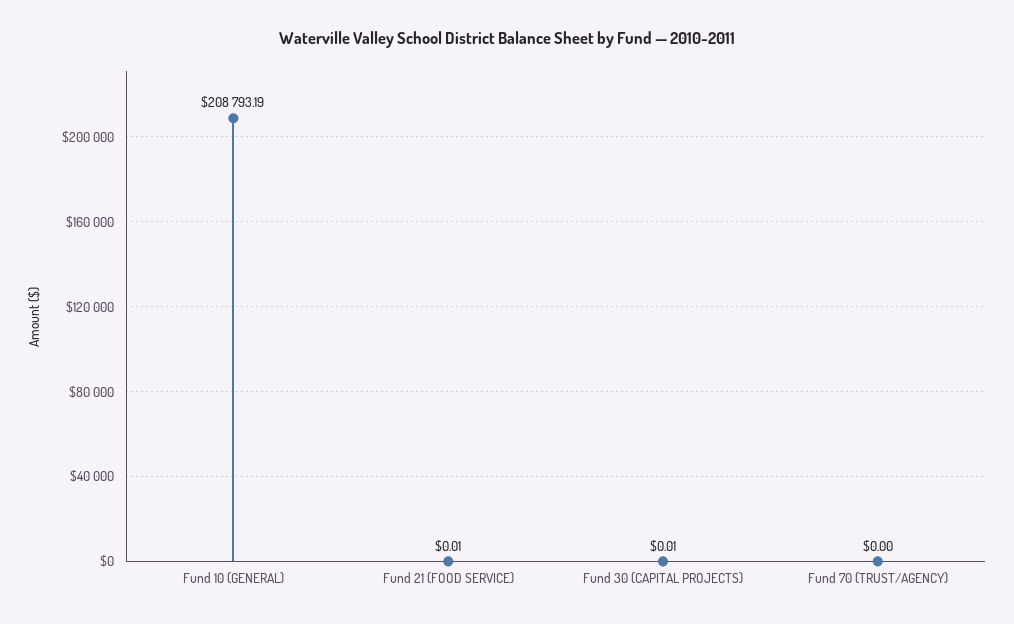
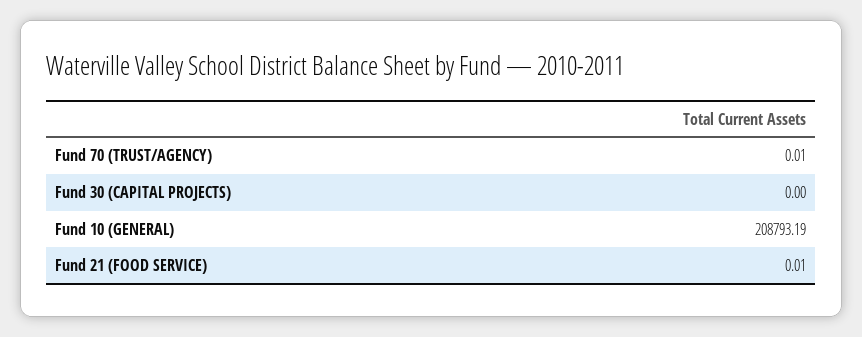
  {
    "Fund 10 (GENERAL)": 208793.19,
    "Fund 21 (FOOD SERVICE)": 0.01,
-   "Fund 30 (CAPITAL PROJECTS)": 0.01,
+   "Fund 30 (CAPITAL PROJECTS)": 0,
-   "Fund 70 (TRUST/AGENCY)": 0
+   "Fund 70 (TRUST/AGENCY)": 0.01
  }

